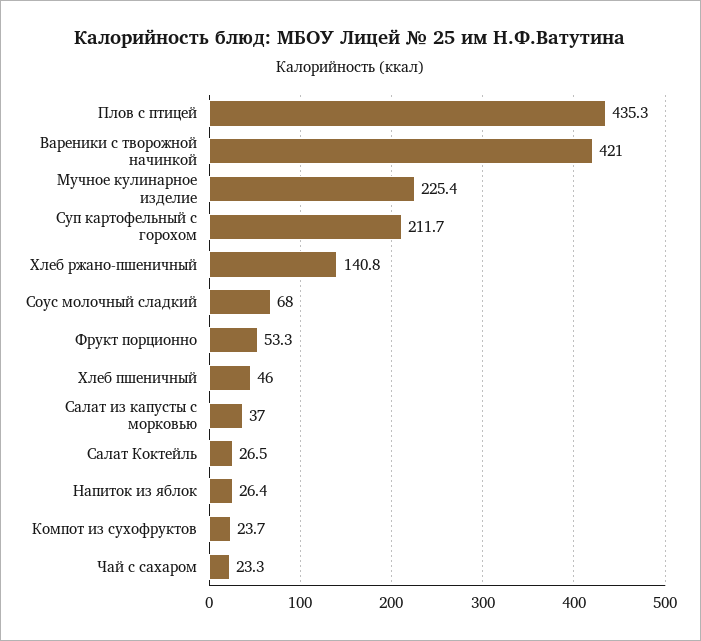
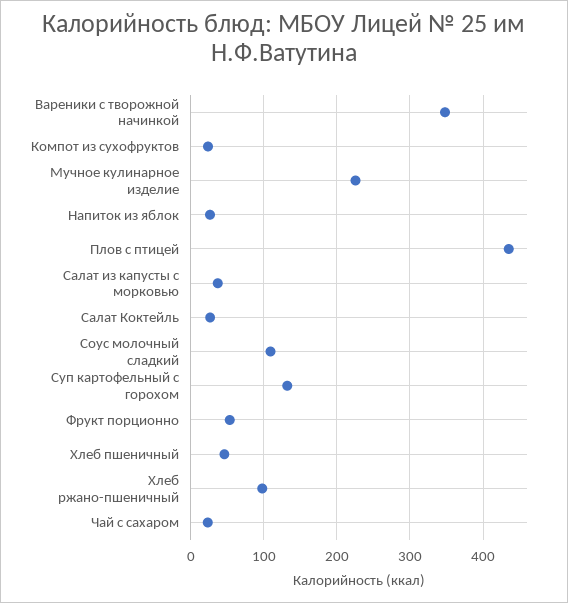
  {
    "Плов с птицей": 435.3,
-   "Вареники с творожной начинкой": 421,
+   "Вареники с творожной начинкой": 350,
    "Мучное кулинарное изделие": 225.4,
-   "Суп картофельный с горохом": 211.7,
+   "Суп картофельный с горохом": 130,
-   "Хлеб ржано-пшеничный": 140.8,
+   "Хлеб ржано-пшеничный": 100,
-   "Соус молочный сладкий": 68,
+   "Соус молочный сладкий": 110,
    "Фрукт порционно": 53.3,
    "Хлеб пшеничный": 46,
    "Салат из капусты с морковью": 37,
    "Салат Коктейль": 26.5,
    "Напиток из яблок": 26.4,
    "Компот из сухофруктов": 23.7,
    "Чай с сахаром": 23.3
  }

